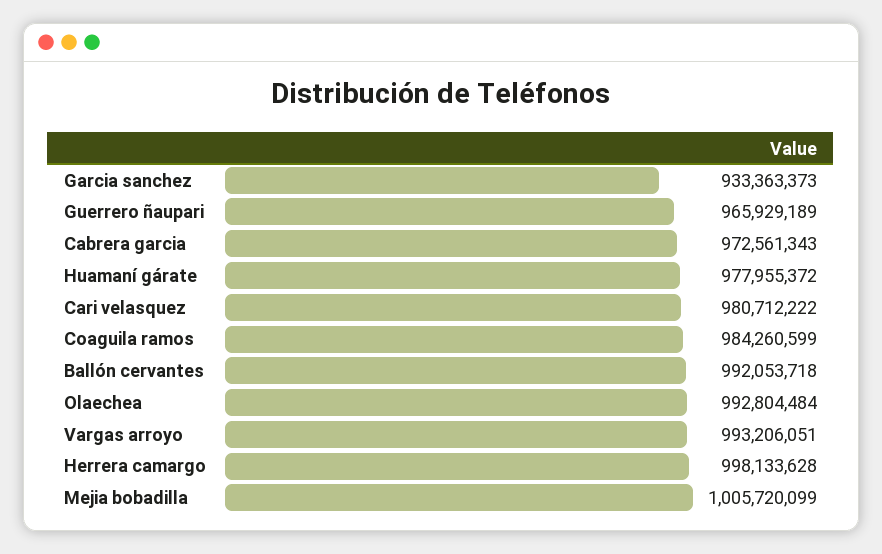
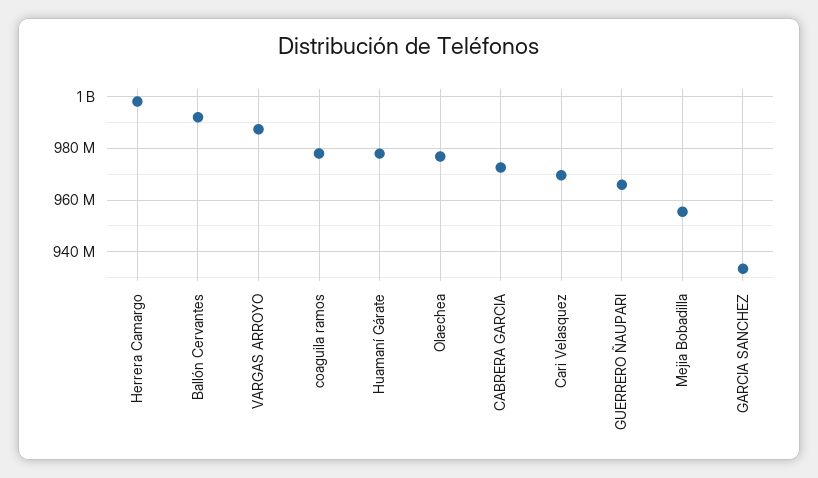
  {
    "Garcia sanchez": 933363373,
    "Guerrero ñaupari": 965929189,
    "Cabrera garcia": 972561343,
    "Huamaní gárate": 977955372,
-   "Cari velasquez": 980712222,
+   "Cari velasquez": 970000000,
-   "Coaguila ramos": 984260599,
+   "Coaguila ramos": 977500000,
    "Ballón cervantes": 992053718,
-   "Olaechea": 992804484,
+   "Olaechea": 977500000,
-   "Vargas arroyo": 993206051,
+   "Vargas arroyo": 987500000,
    "Herrera camargo": 998133628,
-   "Mejia bobadilla": 1005720099
+   "Mejia bobadilla": 955000000
  }

